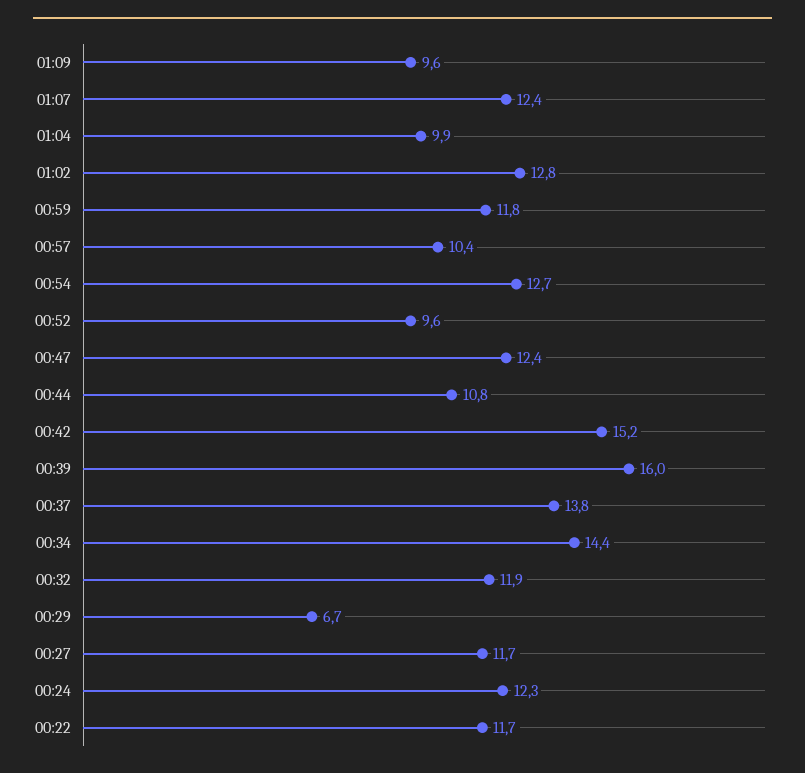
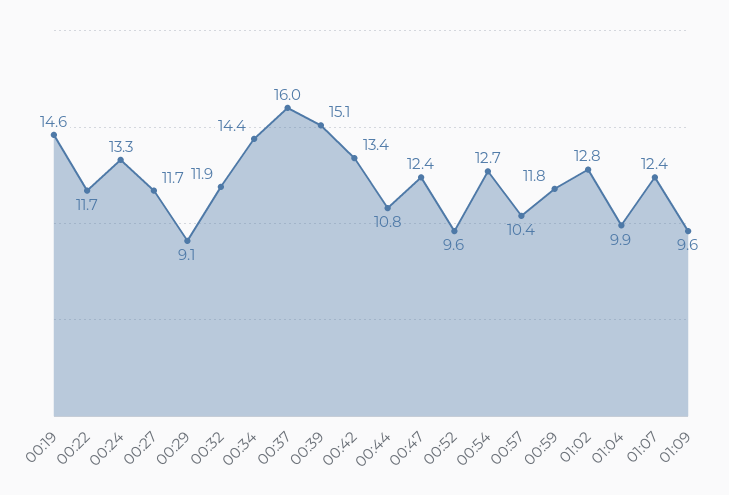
  {
    "01:09": 9.6,
    "01:07": 12.4,
    "01:04": 9.9,
    "01:02": 12.8,
    "00:59": 11.8,
    "00:57": 10.4,
    "00:54": 12.7,
    "00:52": 9.6,
    "00:47": 12.4,
    "00:44": 10.8,
-   "00:42": 15.2,
+   "00:42": 13.4,
-   "00:39": 16,
+   "00:39": 15.1,
-   "00:37": 13.8,
+   "00:37": 16,
    "00:34": 14.4,
    "00:32": 11.9,
-   "00:29": 6.7,
+   "00:29": 9.1,
    "00:27": 11.7,
-   "00:24": 12.3,
+   "00:24": 13.3,
-   "00:22": 11.7
+   "00:22": 11.7,
+   "00:19": 14.6
  }

